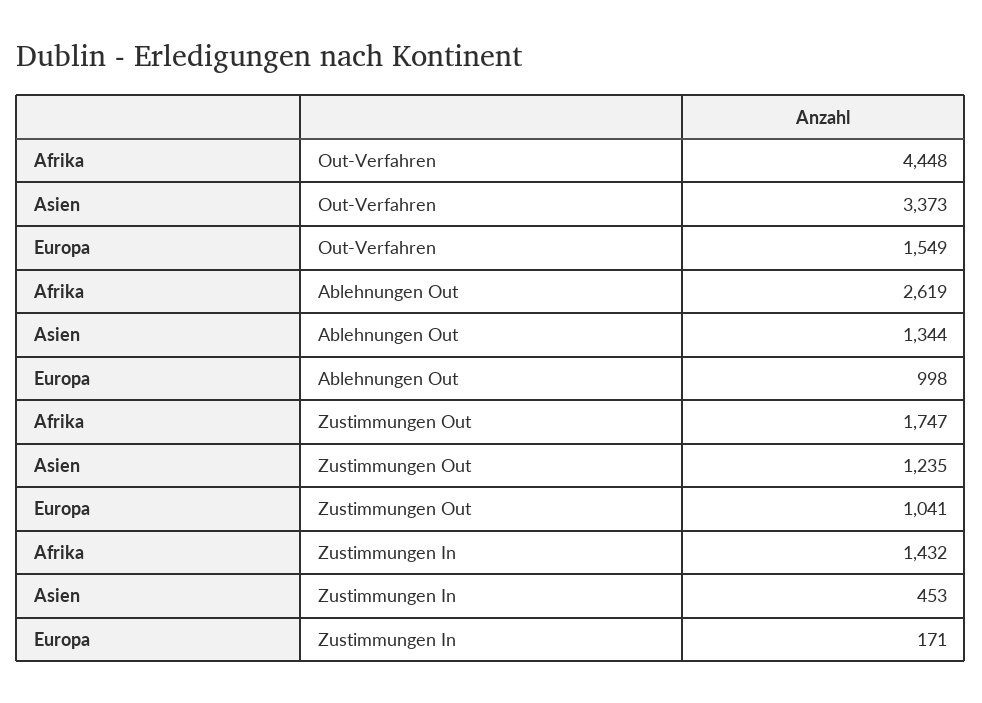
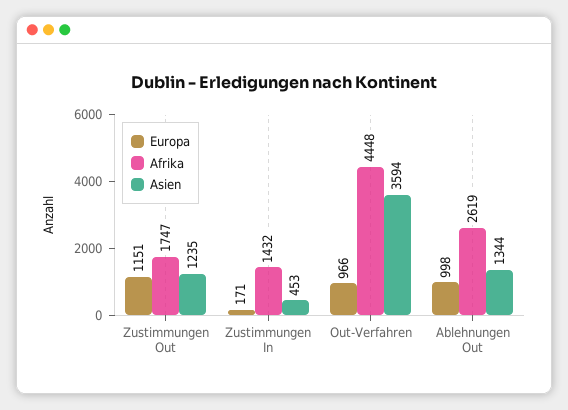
  {
    "Afrika": {
      "Out-Verfahren": 4448,
      "Ablehnungen Out": 2619,
      "Zustimmungen Out": 1747,
      "Zustimmungen In": 1432
    },
    "Asien": {
-     "Out-Verfahren": 3373,
+     "Out-Verfahren": 3594,
      "Ablehnungen Out": 1344,
      "Zustimmungen Out": 1235,
      "Zustimmungen In": 453
    },
    "Europa": {
-     "Out-Verfahren": 1549,
+     "Out-Verfahren": 966,
      "Ablehnungen Out": 998,
-     "Zustimmungen Out": 1041,
+     "Zustimmungen Out": 1151,
      "Zustimmungen In": 171
    }
  }

